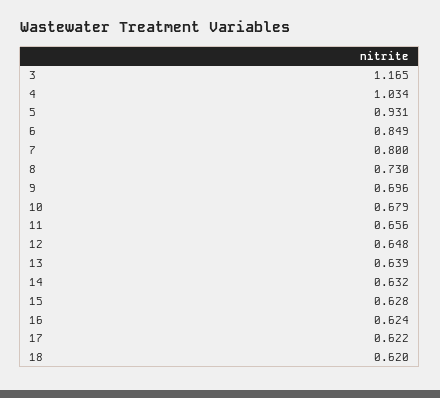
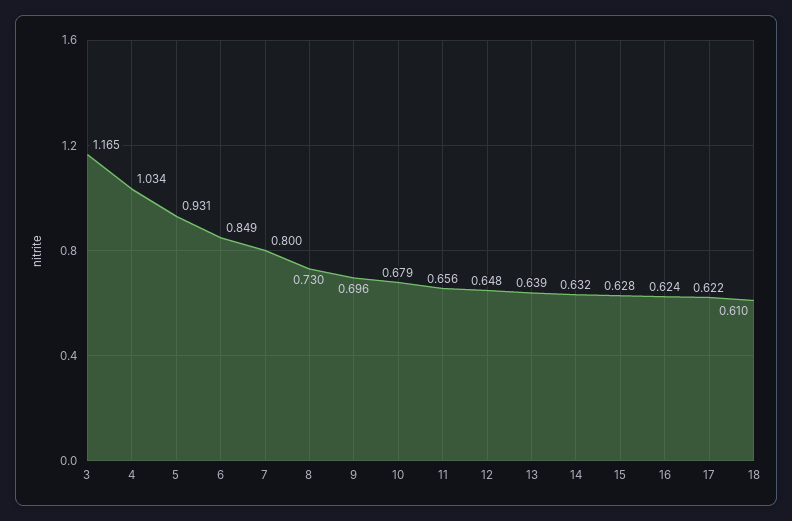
  {
    "3": 1.165,
    "4": 1.034,
    "5": 0.931,
    "6": 0.849,
    "7": 0.8,
    "8": 0.73,
    "9": 0.696,
    "10": 0.679,
    "11": 0.656,
    "12": 0.648,
    "13": 0.639,
    "14": 0.632,
    "15": 0.628,
    "16": 0.624,
    "17": 0.622,
-   "18": 0.62
+   "18": 0.61
  }

